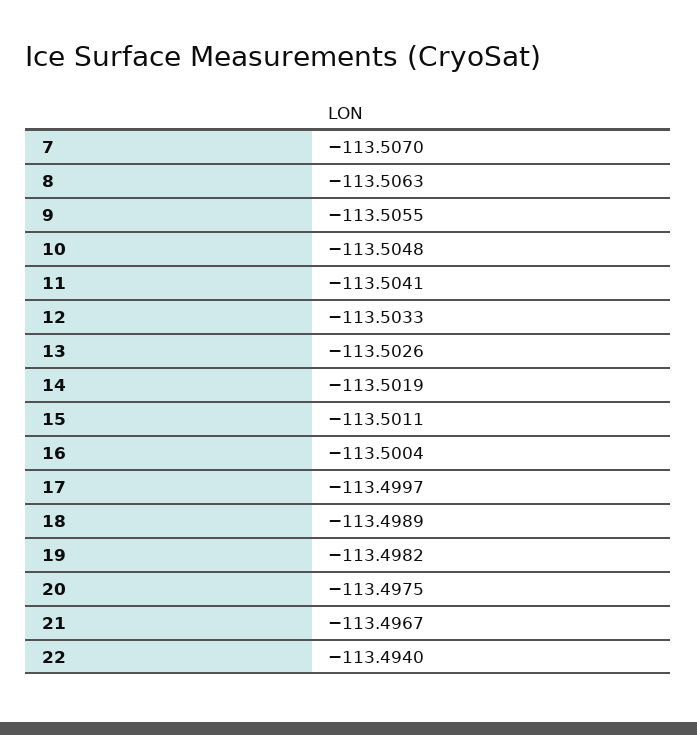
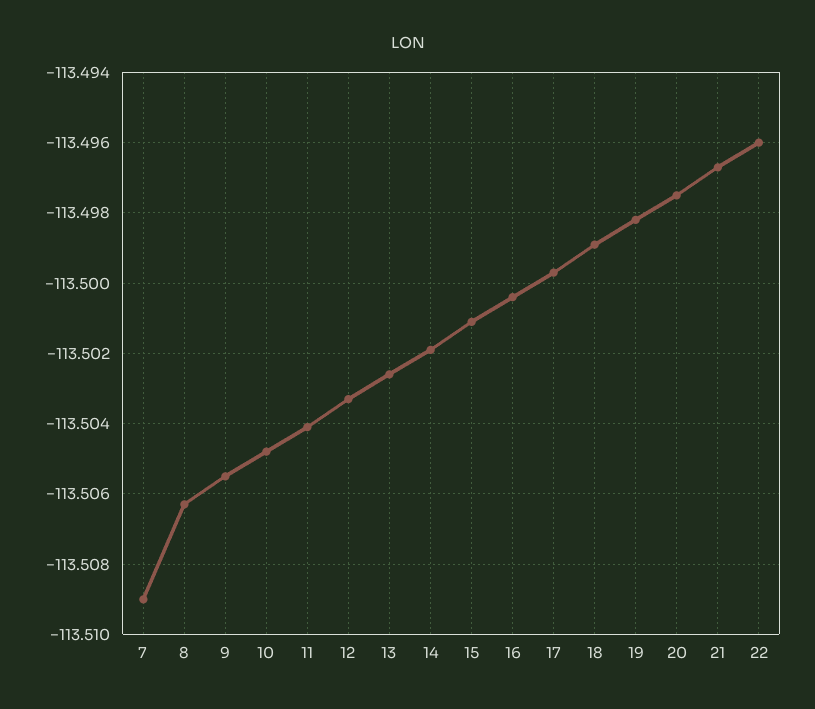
  {
-   "7": -113.507,
+   "7": -113.509,
    "8": -113.5063,
    "9": -113.5055,
    "10": -113.5048,
    "11": -113.5041,
    "12": -113.5033,
    "13": -113.5026,
    "14": -113.5019,
    "15": -113.5011,
    "16": -113.5004,
    "17": -113.4997,
    "18": -113.4989,
    "19": -113.4982,
    "20": -113.4975,
    "21": -113.4967,
-   "22": -113.494
+   "22": -113.496
  }

